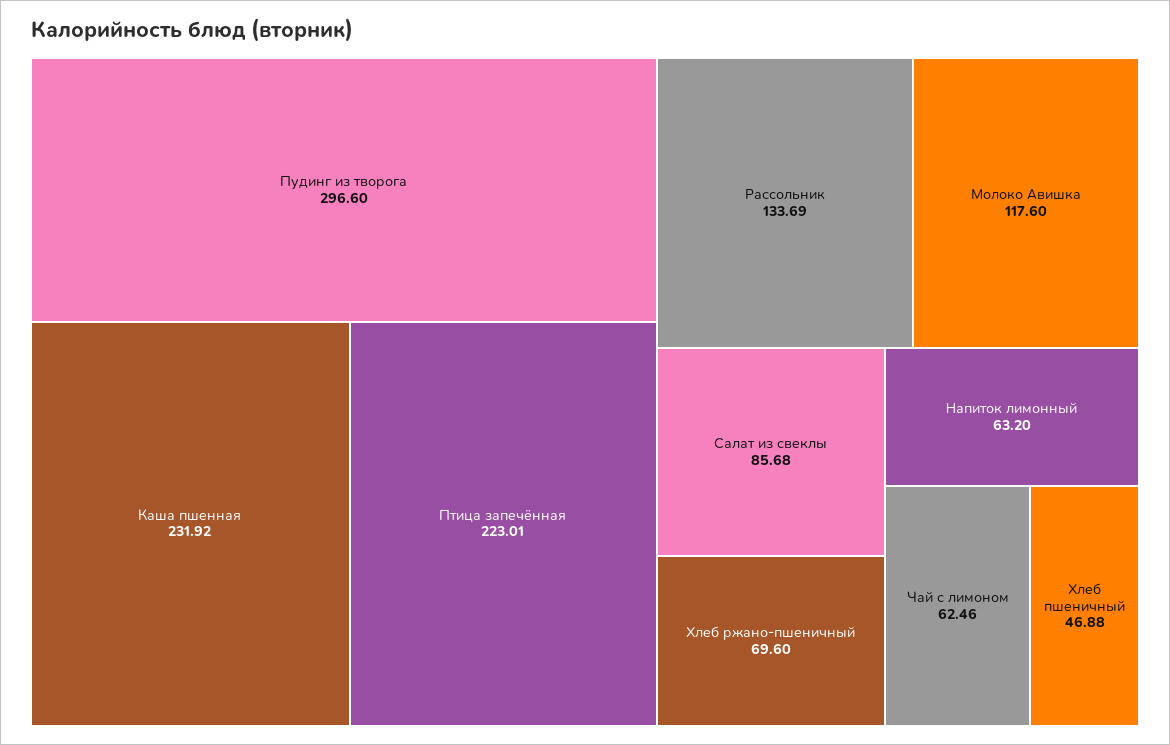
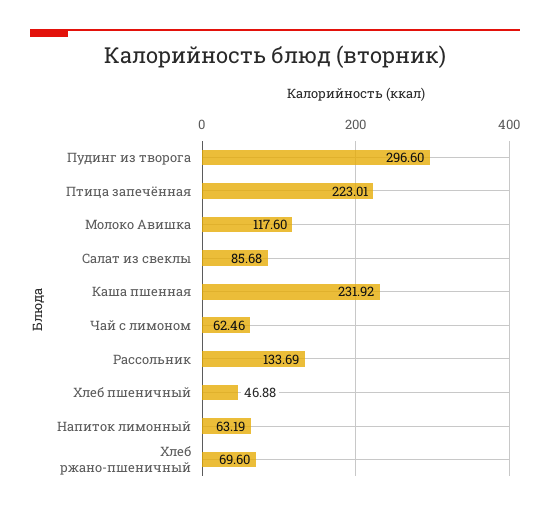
  {
    "Пудинг из творога": 296.6,
    "Каша пшенная": 231.92,
    "Птица запечённая": 223.01,
    "Рассольник": 133.69,
    "Молоко Авишка": 117.6,
    "Салат из свеклы": 85.68,
    "Хлеб ржано-пшеничный": 69.6,
-   "Напиток лимонный": 63.2,
+   "Напиток лимонный": 63.19,
    "Чай с лимоном": 62.46,
    "Хлеб пшеничный": 46.88
  }

